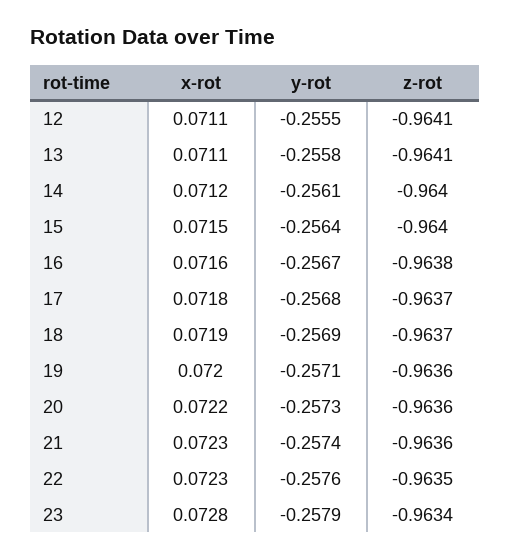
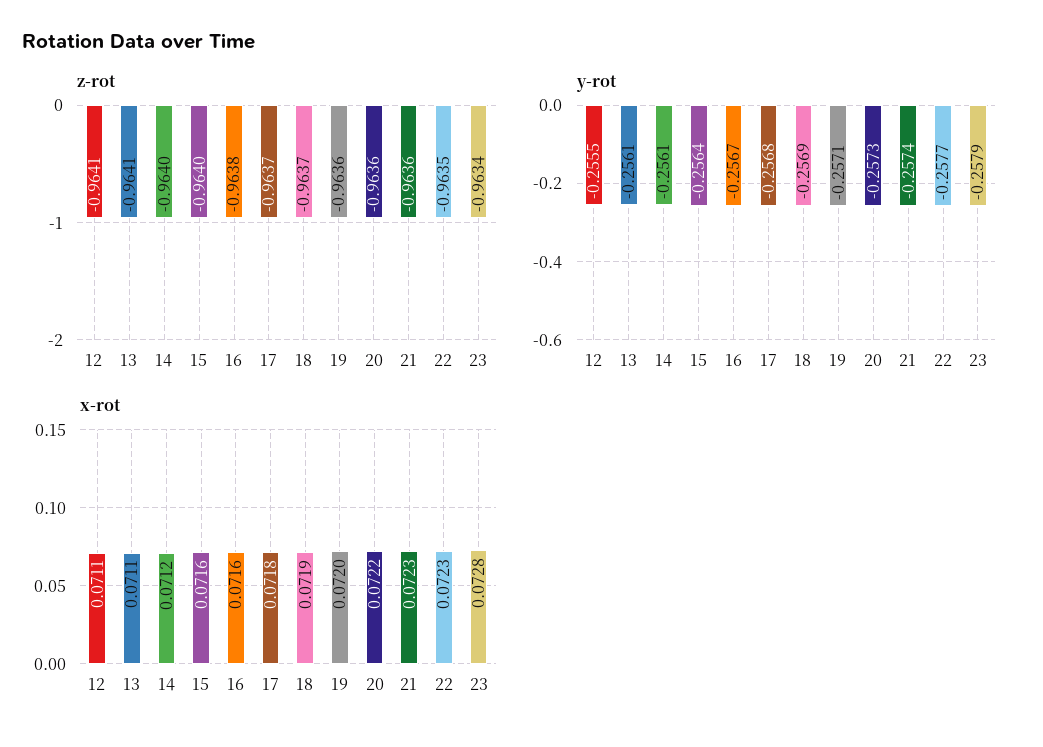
  {
    "x-rot": {
      "12": 0.0711,
      "13": 0.0711,
      "14": 0.0712,
-     "15": 0.0715,
+     "15": 0.0716,
      "16": 0.0716,
      "17": 0.0718,
      "18": 0.0719,
      "19": 0.072,
      "20": 0.0722,
      "21": 0.0723,
      "22": 0.0723,
      "23": 0.0728
    },
    "y-rot": {
      "12": -0.2555,
-     "13": -0.2558,
+     "13": -0.2561,
      "14": -0.2561,
      "15": -0.2564,
      "16": -0.2567,
      "17": -0.2568,
      "18": -0.2569,
      "19": -0.2571,
      "20": -0.2573,
      "21": -0.2574,
-     "22": -0.2576,
+     "22": -0.2577,
      "23": -0.2579
    },
    "z-rot": {
      "12": -0.9641,
      "13": -0.9641,
      "14": -0.964,
      "15": -0.964,
      "16": -0.9638,
      "17": -0.9637,
      "18": -0.9637,
      "19": -0.9636,
      "20": -0.9636,
      "21": -0.9636,
      "22": -0.9635,
      "23": -0.9634
    }
  }

